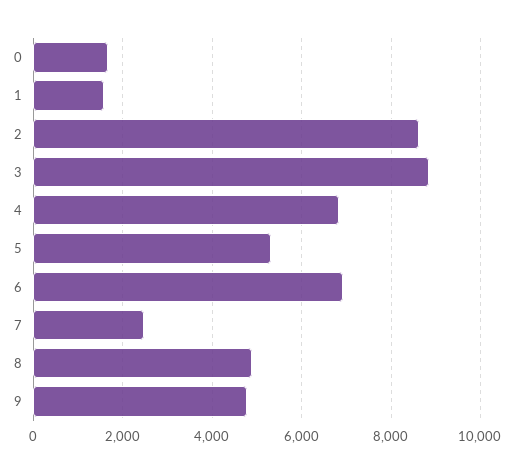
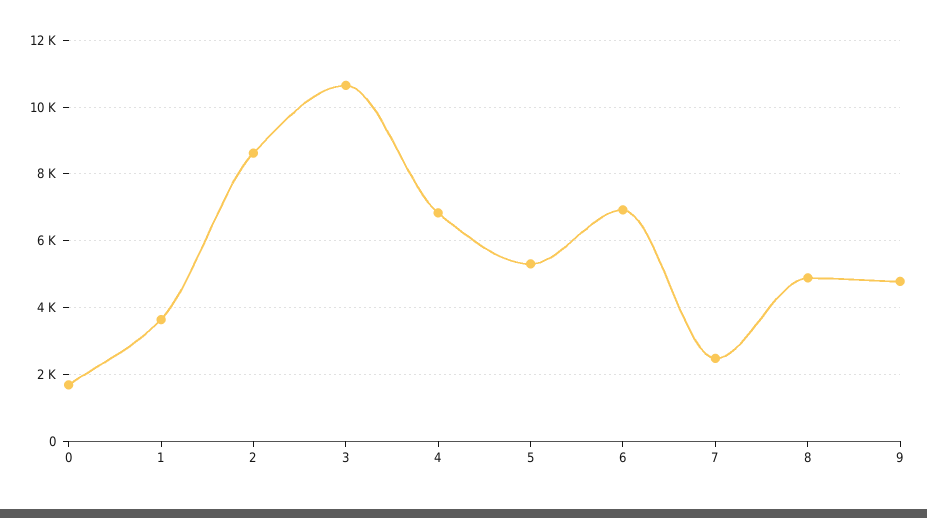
  {
    "0": 1600,
-   "1": 1600,
+   "1": 3600,
    "2": 8600,
-   "3": 8800,
+   "3": 10600,
    "4": 6800,
    "5": 5400,
    "6": 7000,
    "7": 2400,
    "8": 4800,
    "9": 4800
  }

